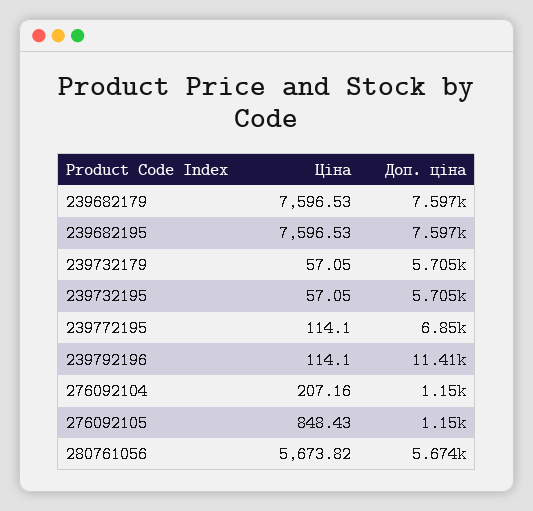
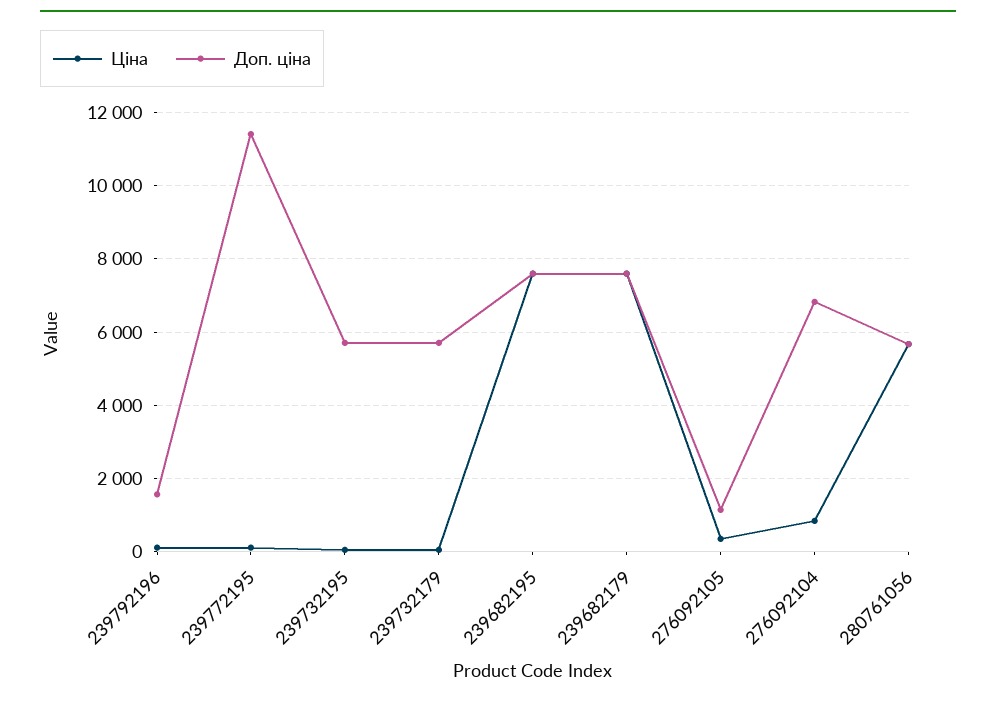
  {
    "Ціна": {
      "239682179": 7596.53,
      "239682195": 7596.53,
      "239732179": 57.05,
      "239732195": 57.05,
      "239772195": 114.1,
      "239792196": 114.1,
-     "276092104": 207.16,
+     "276092104": 800,
-     "276092105": 848.43,
+     "276092105": 400,
      "280761056": 5673.82
    },
    "Доп. ціна": {
      "239682179": 7597,
      "239682195": 7597,
      "239732179": 5705,
      "239732195": 5705,
-     "239772195": 6850,
+     "239772195": 11400,
-     "239792196": 11410,
+     "239792196": 1600,
-     "276092104": 1150,
+     "276092104": 6800,
      "276092105": 1150,
      "280761056": 5674
    }
  }

